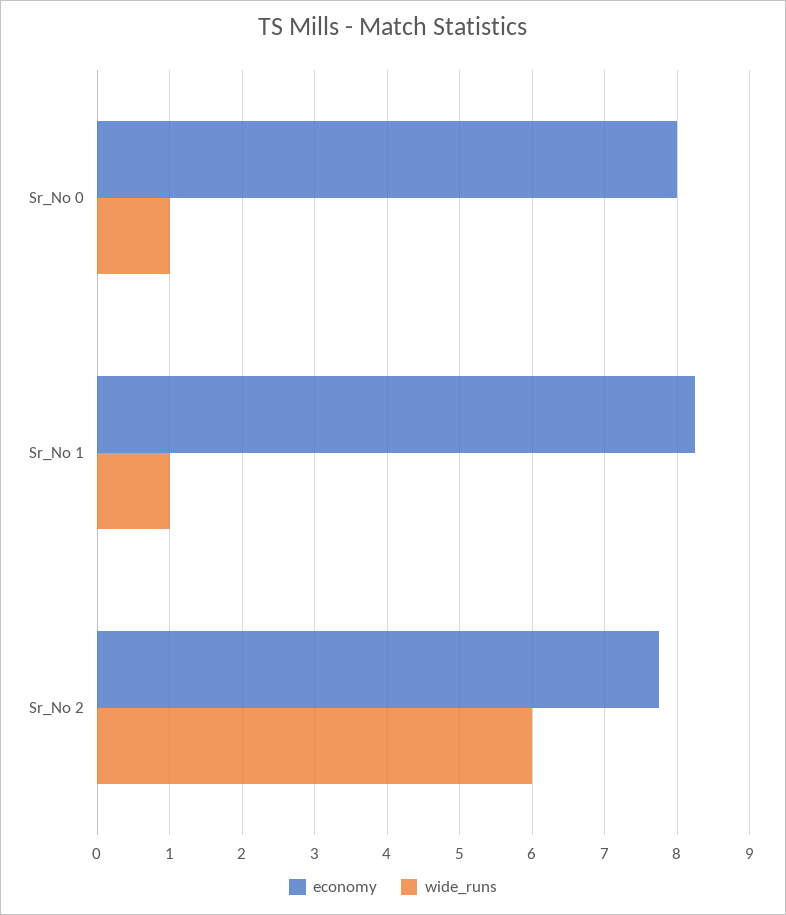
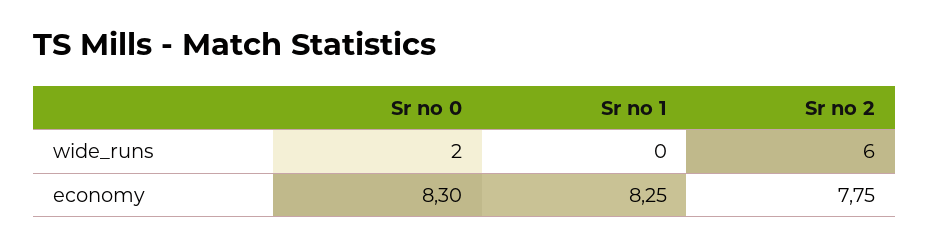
  {
    "economy": {
-     "Sr_No 0": 8,
+     "Sr_No 0": 8.3,
      "Sr_No 1": 8.25,
      "Sr_No 2": 7.75
    },
    "wide_runs": {
-     "Sr_No 0": 1,
+     "Sr_No 0": 2,
-     "Sr_No 1": 1,
+     "Sr_No 1": 0,
      "Sr_No 2": 6
    }
  }

